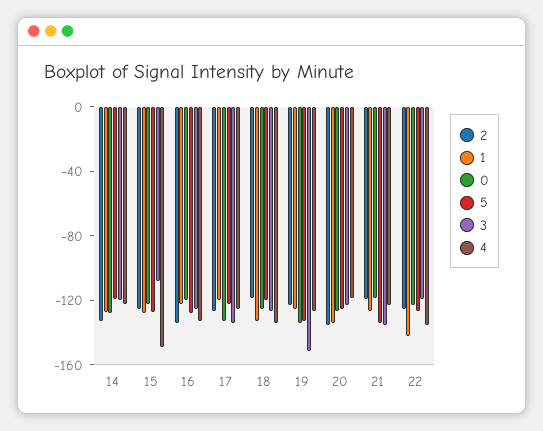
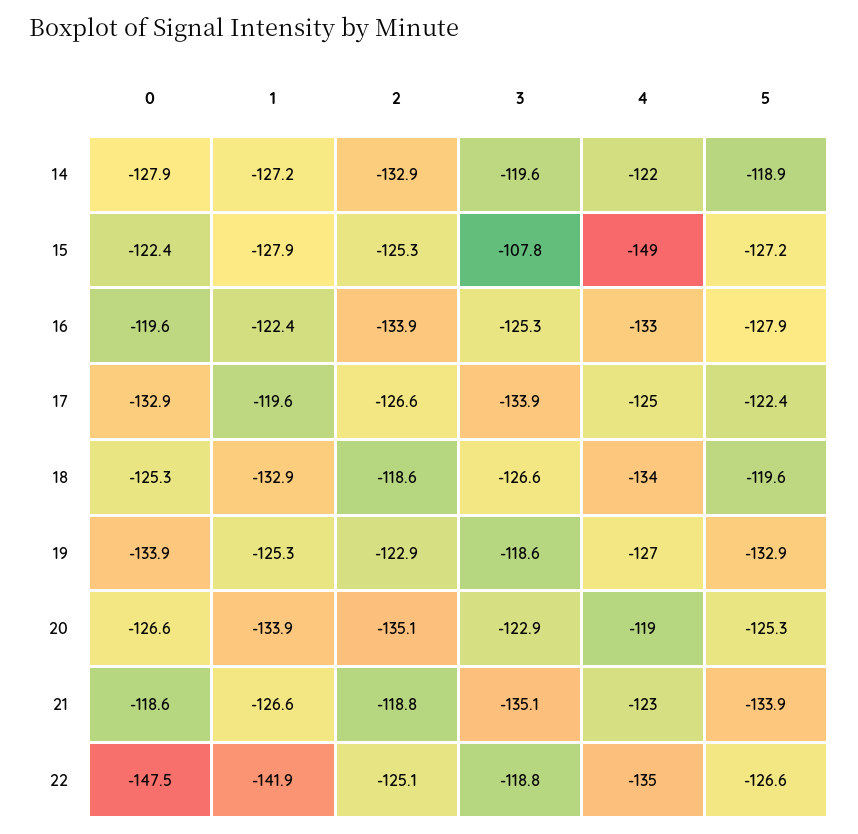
  {
    "2": {
      "14": -132.9,
      "15": -125.3,
      "16": -133.9,
      "17": -126.6,
      "18": -118.6,
      "19": -122.9,
      "20": -135.1,
      "21": -118.8,
      "22": -125.1
    },
    "1": {
      "14": -127.2,
      "15": -127.9,
      "16": -122.4,
      "17": -119.6,
      "18": -132.9,
      "19": -125.3,
      "20": -133.9,
      "21": -126.6,
      "22": -141.9
    },
    "0": {
      "14": -127.9,
      "15": -122.4,
      "16": -119.6,
      "17": -132.9,
      "18": -125.3,
      "19": -133.9,
      "20": -126.6,
      "21": -118.6,
-     "22": -120
+     "22": -147.5
    },
    "5": {
      "14": -118.9,
      "15": -127.2,
      "16": -127.9,
      "17": -122.4,
      "18": -119.6,
      "19": -132.9,
      "20": -125.3,
      "21": -133.9,
      "22": -126.6
    },
    "3": {
      "14": -119.6,
      "15": -107.8,
      "16": -125.3,
      "17": -133.9,
      "18": -126.6,
-     "19": -150,
+     "19": -118.6,
      "20": -122.9,
      "21": -135.1,
      "22": -118.8
    },
    "4": {
      "14": -122,
      "15": -149,
      "16": -133,
      "17": -125,
      "18": -134,
      "19": -127,
      "20": -119,
      "21": -123,
      "22": -135
    }
  }

